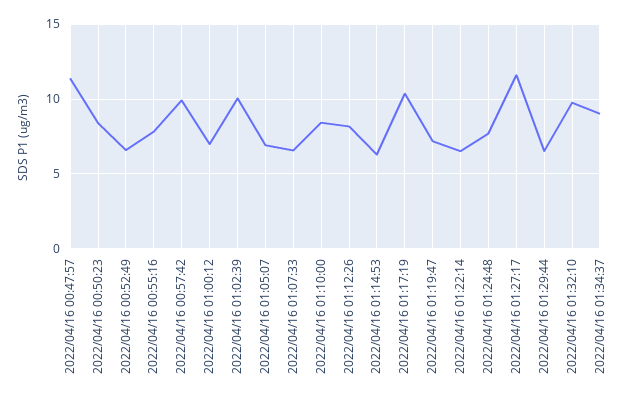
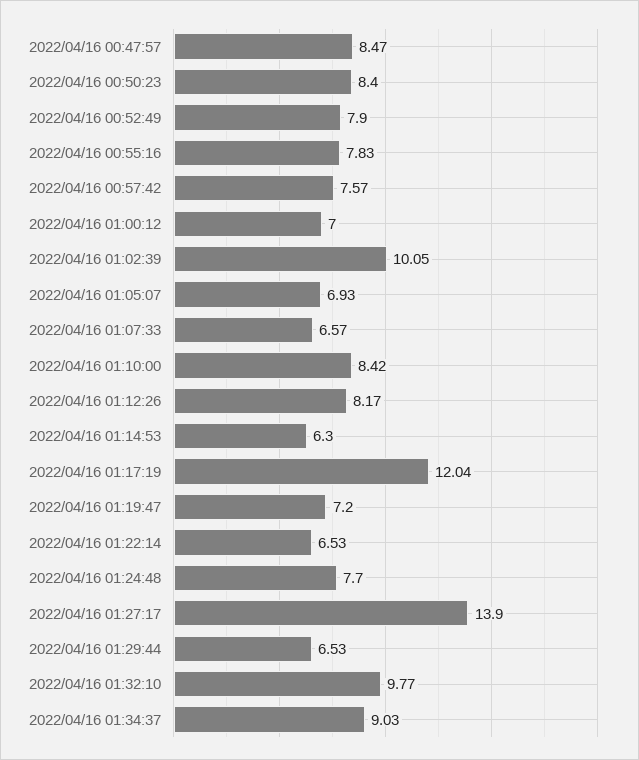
  {
-   "2022/04/16 00:47:57": 11.5,
+   "2022/04/16 00:47:57": 8.47,
    "2022/04/16 00:50:23": 8.4,
-   "2022/04/16 00:52:49": 6.5,
+   "2022/04/16 00:52:49": 7.9,
    "2022/04/16 00:55:16": 7.83,
-   "2022/04/16 00:57:42": 10,
+   "2022/04/16 00:57:42": 7.57,
    "2022/04/16 01:00:12": 7,
    "2022/04/16 01:02:39": 10.05,
    "2022/04/16 01:05:07": 6.93,
    "2022/04/16 01:07:33": 6.57,
    "2022/04/16 01:10:00": 8.42,
    "2022/04/16 01:12:26": 8.17,
    "2022/04/16 01:14:53": 6.3,
-   "2022/04/16 01:17:19": 10.5,
+   "2022/04/16 01:17:19": 12.04,
    "2022/04/16 01:19:47": 7.2,
    "2022/04/16 01:22:14": 6.53,
    "2022/04/16 01:24:48": 7.7,
-   "2022/04/16 01:27:17": 11.5,
+   "2022/04/16 01:27:17": 13.9,
    "2022/04/16 01:29:44": 6.53,
    "2022/04/16 01:32:10": 9.77,
    "2022/04/16 01:34:37": 9.03
  }

